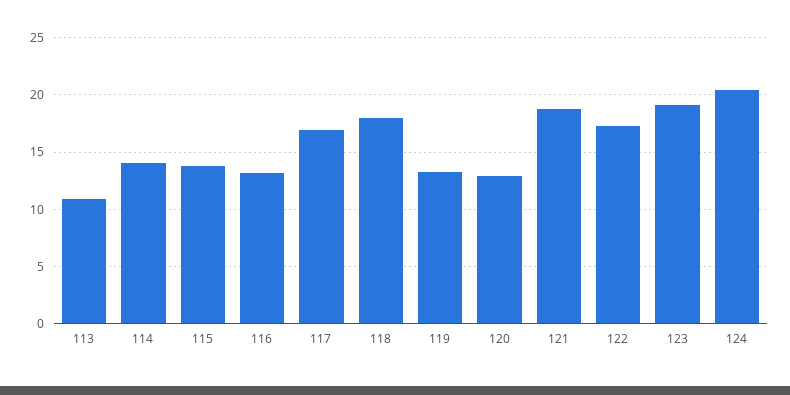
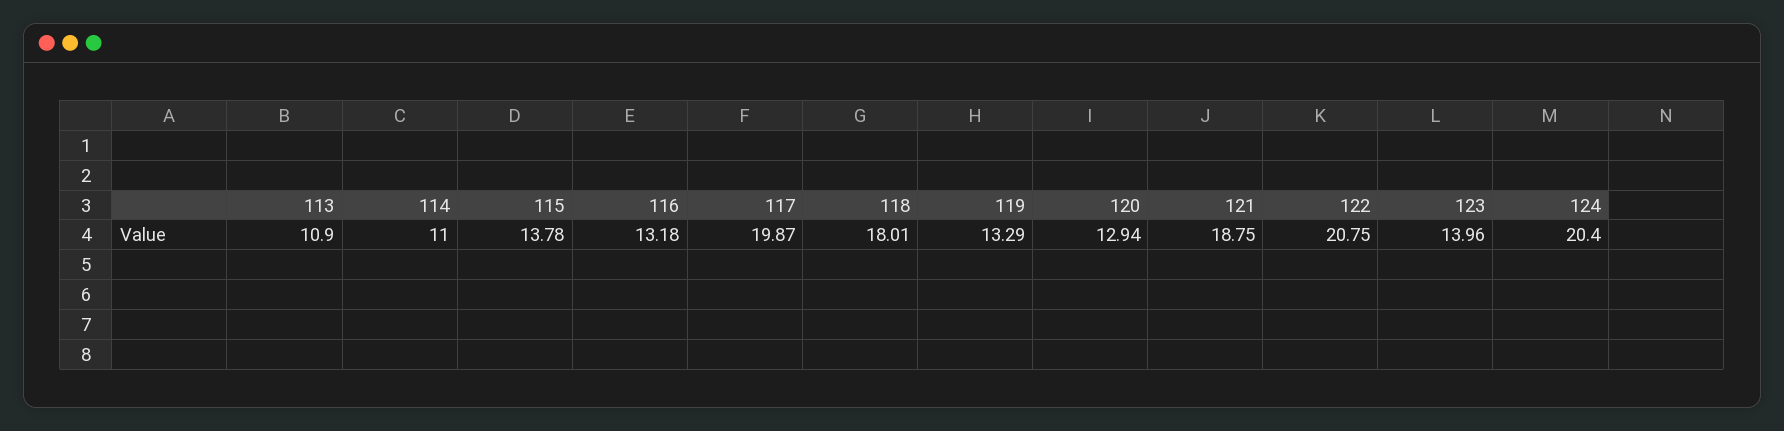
  {
    "113": 10.9,
-   "114": 14,
+   "114": 11,
    "115": 13.78,
    "116": 13.18,
-   "117": 17,
+   "117": 19.87,
    "118": 18.01,
    "119": 13.29,
    "120": 12.94,
    "121": 18.75,
-   "122": 17,
+   "122": 20.75,
-   "123": 19,
+   "123": 13.96,
    "124": 20.4
  }

